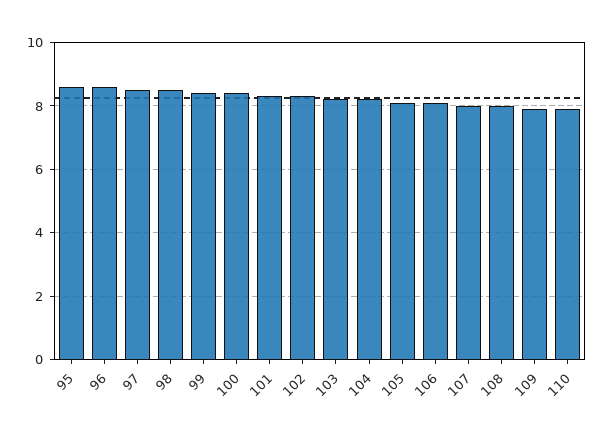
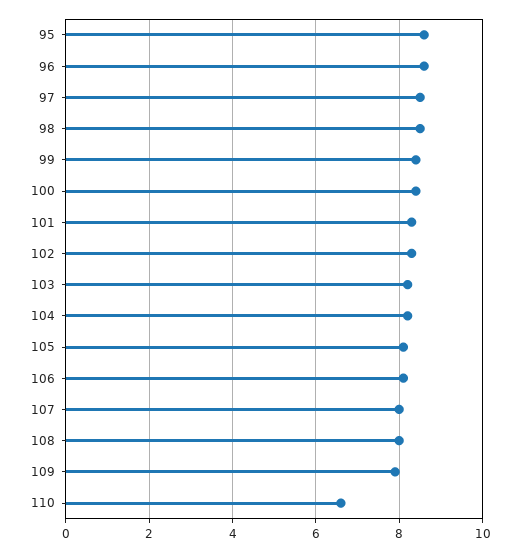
  {
    "95": 8.5,
    "96": 8.5,
    "97": 8.5,
    "98": 8.5,
    "99": 8.5,
    "100": 8.5,
    "101": 8.5,
    "102": 8.5,
    "103": 8,
    "104": 8,
    "105": 8,
    "106": 8,
    "107": 8,
    "108": 8,
    "109": 8,
-   "110": 8
+   "110": 6.5
  }

